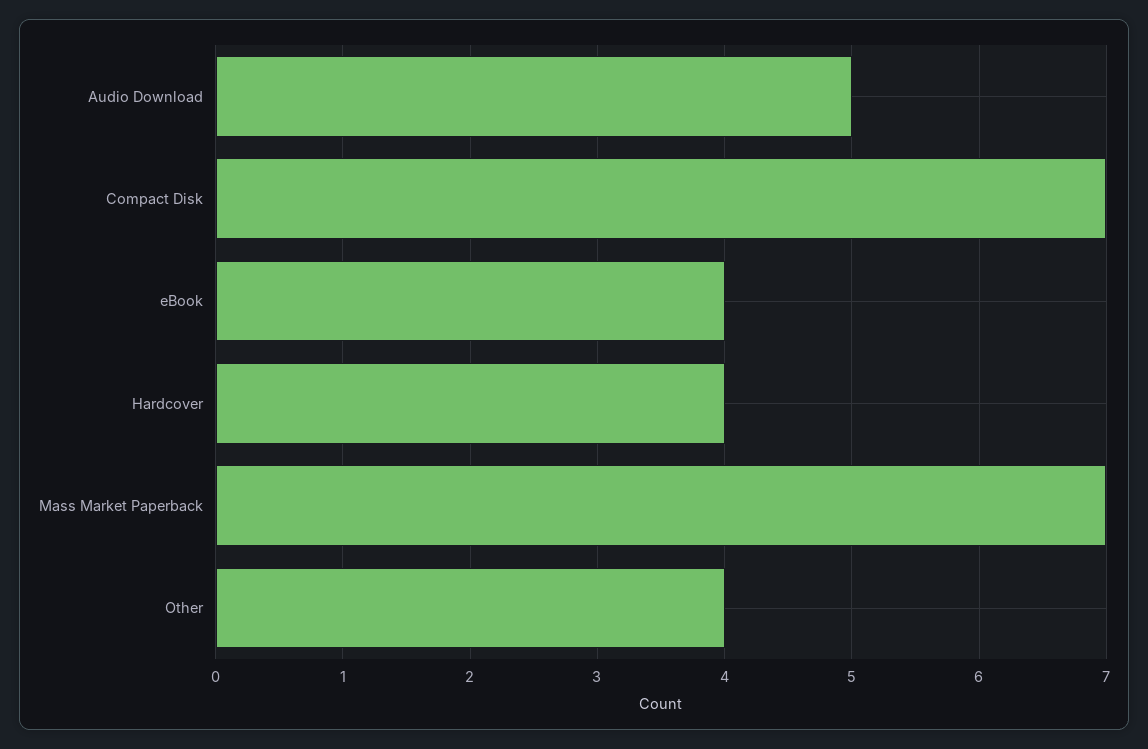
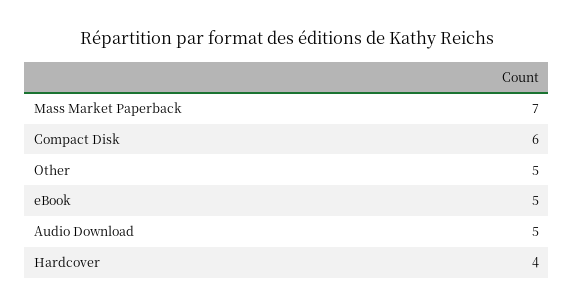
  {
    "Audio Download": 5,
-   "Compact Disk": 7,
+   "Compact Disk": 6,
-   "eBook": 4,
+   "eBook": 5,
    "Hardcover": 4,
    "Mass Market Paperback": 7,
-   "Other": 4
+   "Other": 5
  }

